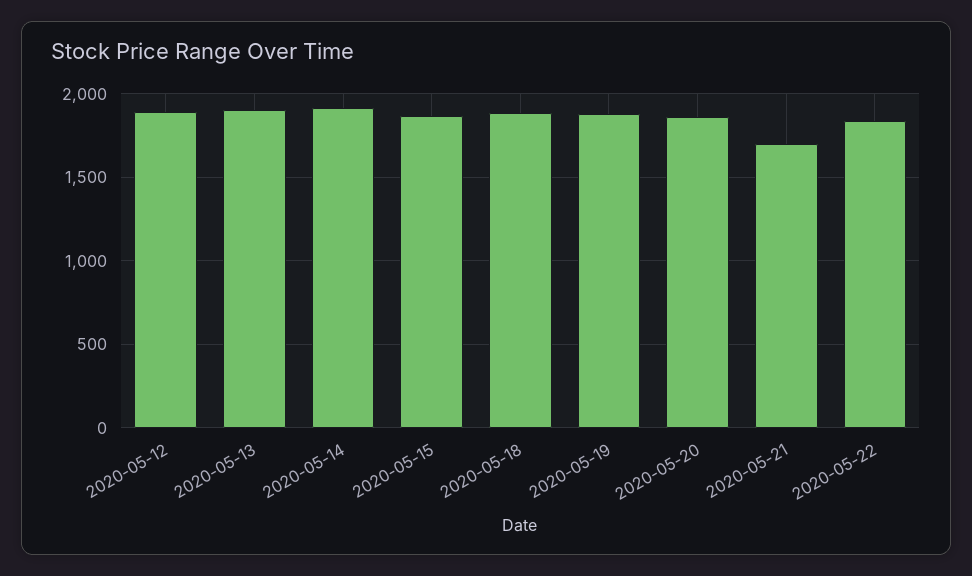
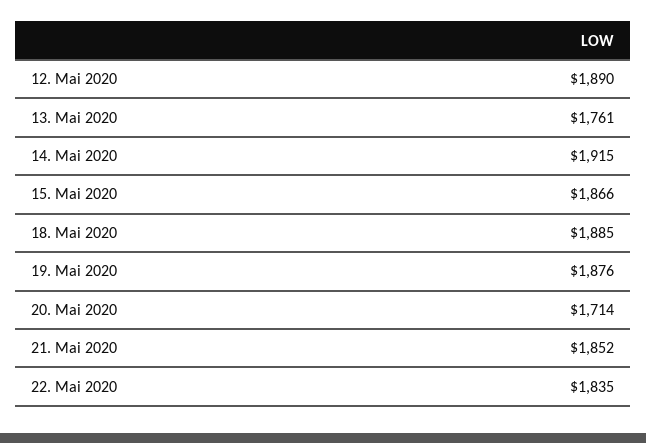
  {
    "2020-05-12": 1890,
-   "2020-05-13": 1900,
+   "2020-05-13": 1761,
    "2020-05-14": 1915,
    "2020-05-15": 1866,
    "2020-05-18": 1885,
    "2020-05-19": 1876,
-   "2020-05-20": 1850,
+   "2020-05-20": 1714,
-   "2020-05-21": 1700,
+   "2020-05-21": 1852,
    "2020-05-22": 1835
  }

